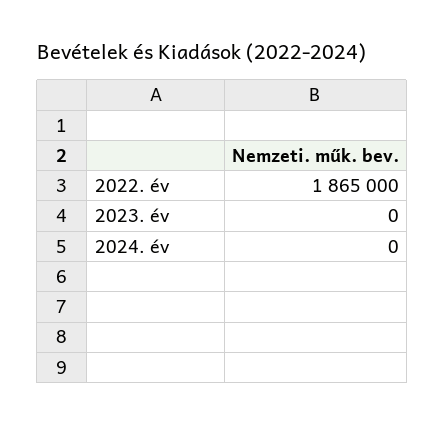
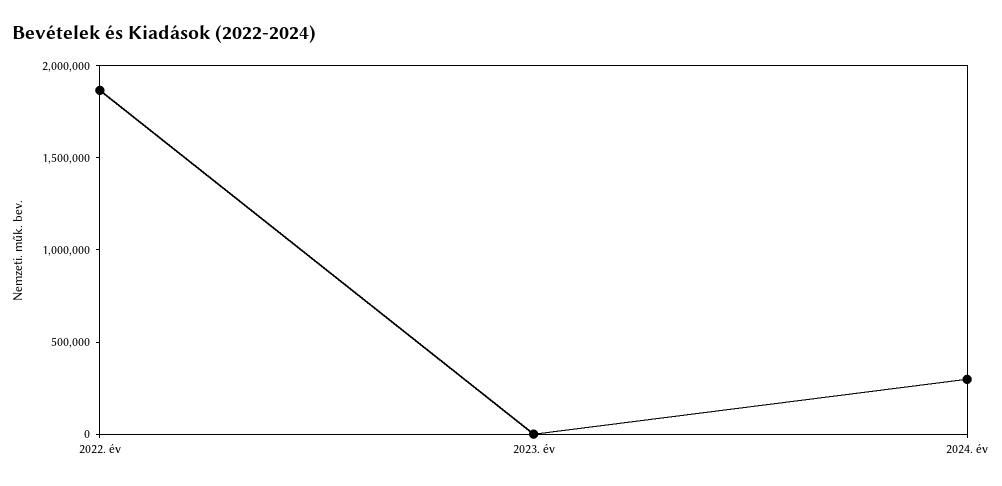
  {
    "2022. év": 1865000,
    "2023. év": 0,
-   "2024. év": 0
+   "2024. év": 300000
  }

